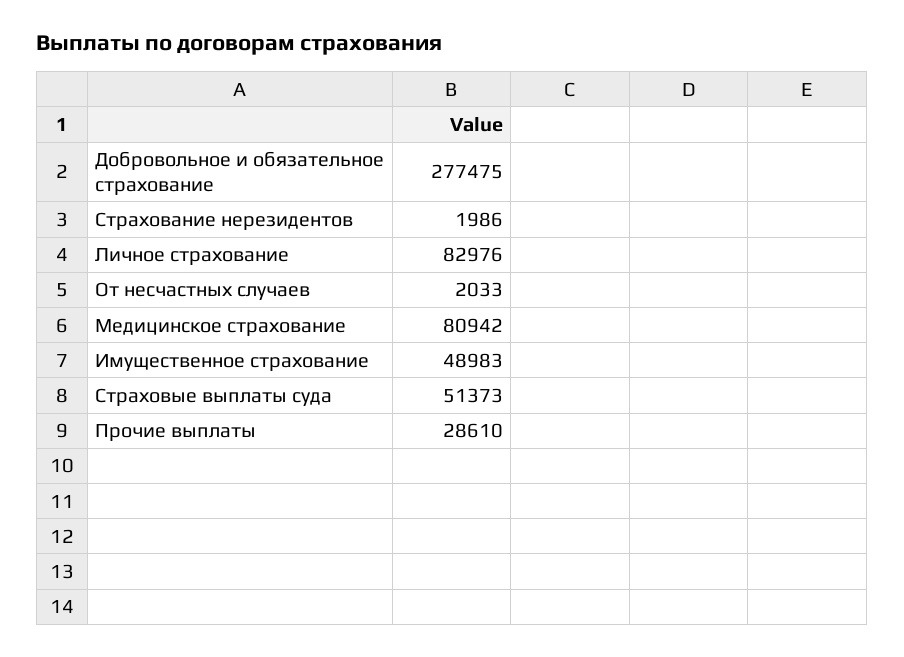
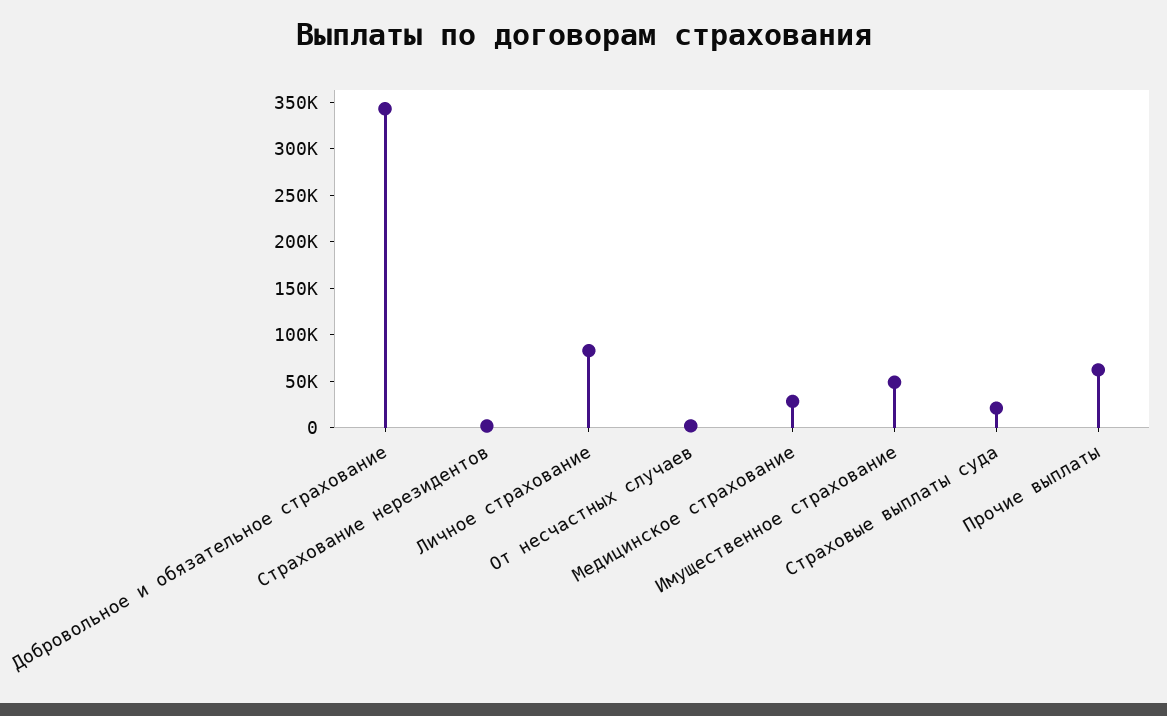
  {
-   "Добровольное и обязательное страхование": 277475,
+   "Добровольное и обязательное страхование": 340000,
    "Страхование нерезидентов": 1986,
    "Личное страхование": 82976,
    "От несчастных случаев": 2033,
-   "Медицинское страхование": 80942,
+   "Медицинское страхование": 30000,
    "Имущественное страхование": 48983,
-   "Страховые выплаты суда": 51373,
+   "Страховые выплаты суда": 20000,
-   "Прочие выплаты": 28610
+   "Прочие выплаты": 60000
  }

